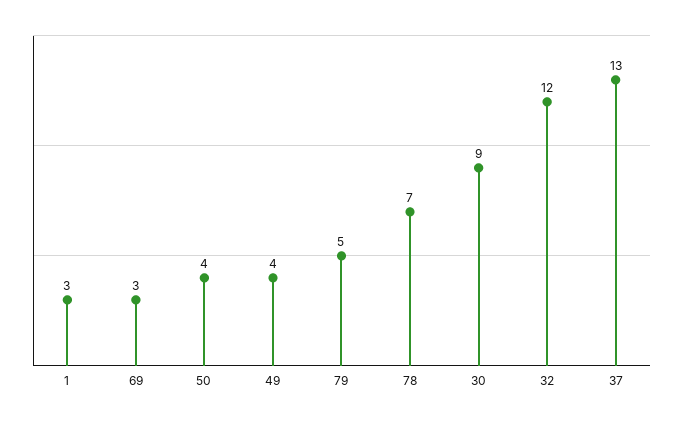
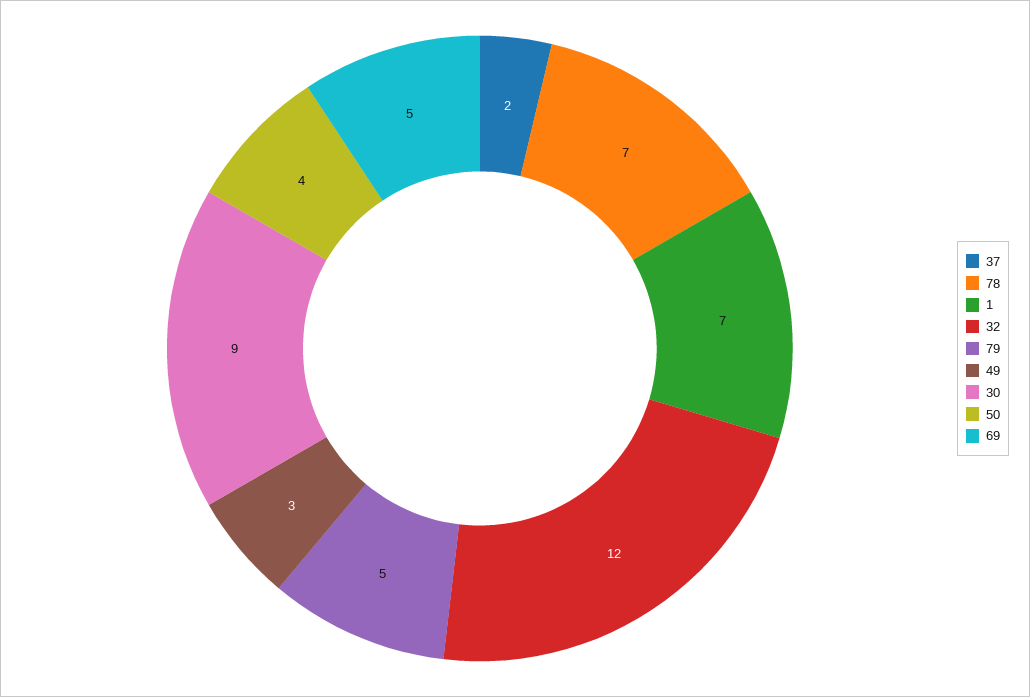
  {
-   "1": 3,
+   "1": 7,
-   "69": 3,
+   "69": 5,
    "50": 4,
-   "49": 4,
+   "49": 3,
    "79": 5,
    "78": 7,
    "30": 9,
    "32": 12,
-   "37": 13
+   "37": 2
  }

